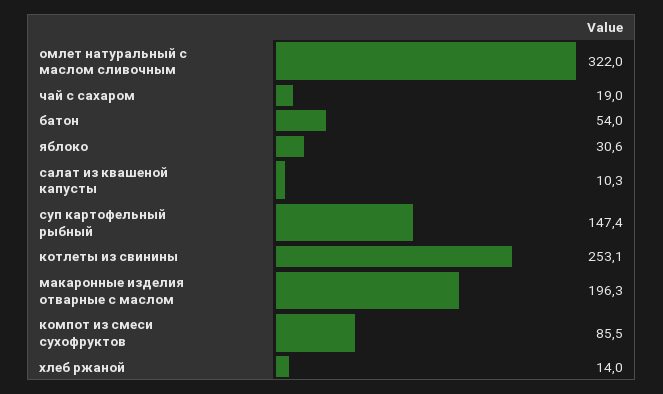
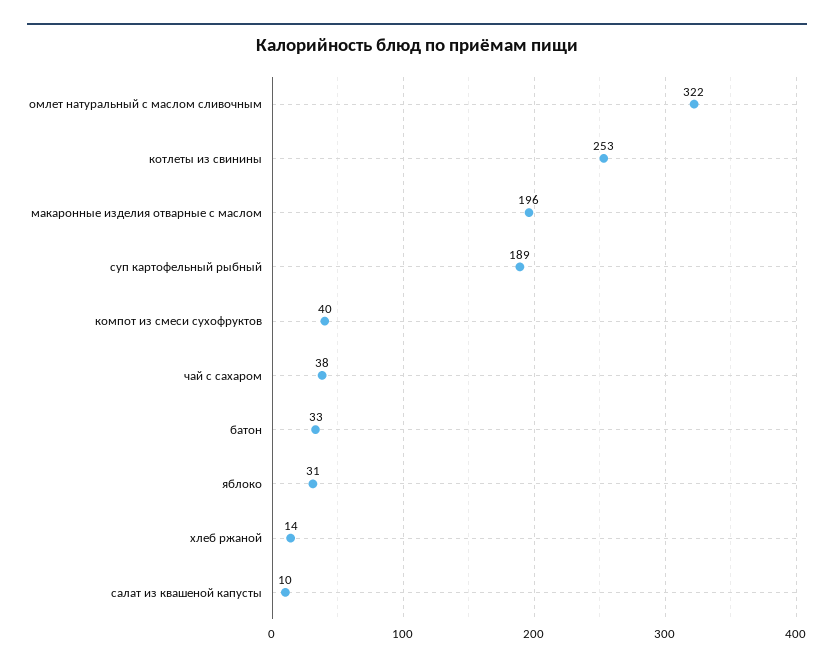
  {
    "омлет натуральный с маслом сливочным": 322,
-   "чай с сахаром": 19,
+   "чай с сахаром": 38,
-   "батон": 54,
+   "батон": 33,
    "яблоко": 30.6,
    "салат из квашеной капусты": 10.3,
-   "суп картофельный рыбный": 147.4,
+   "суп картофельный рыбный": 189,
    "котлеты из свинины": 253.1,
    "макаронные изделия отварные с маслом": 196.3,
-   "компот из смеси сухофруктов": 85.5,
+   "компот из смеси сухофруктов": 40,
    "хлеб ржаной": 14
  }

